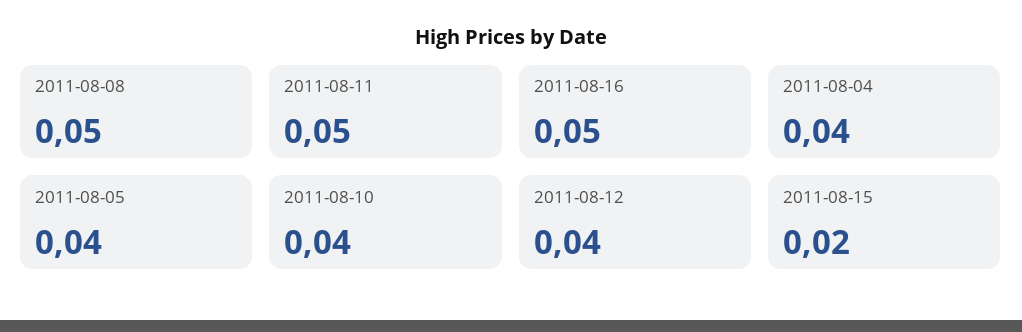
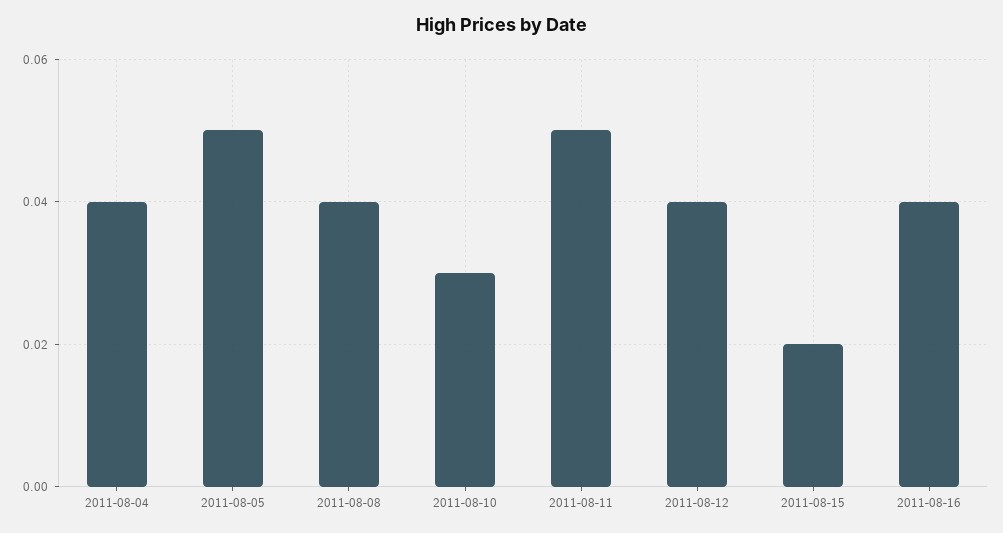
  {
-   "2011-08-08": 0.05,
+   "2011-08-08": 0.04,
    "2011-08-11": 0.05,
-   "2011-08-16": 0.05,
+   "2011-08-16": 0.04,
    "2011-08-04": 0.04,
-   "2011-08-05": 0.04,
+   "2011-08-05": 0.05,
-   "2011-08-10": 0.04,
+   "2011-08-10": 0.03,
    "2011-08-12": 0.04,
    "2011-08-15": 0.02
  }

